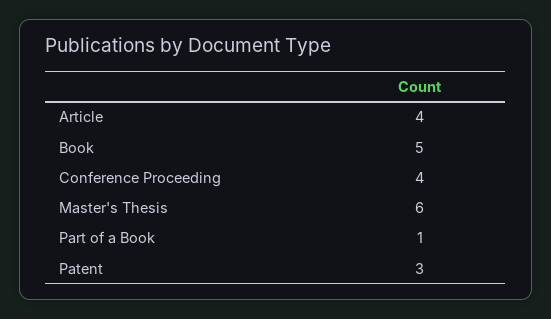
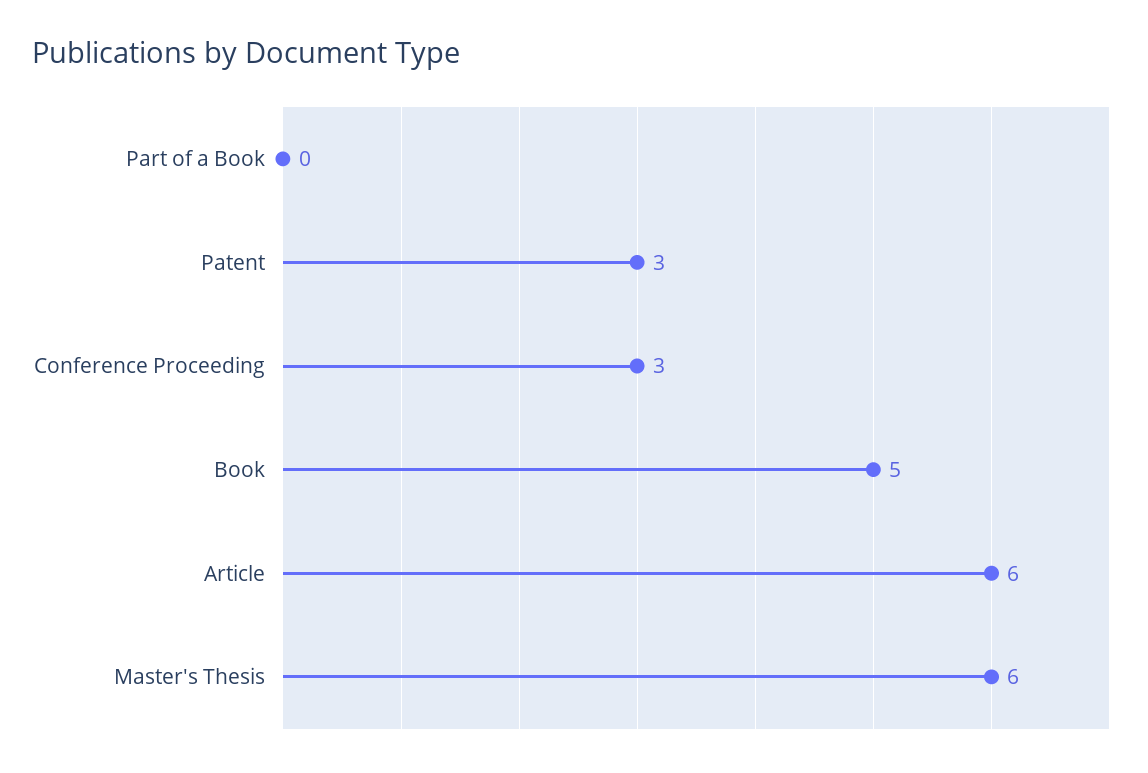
  {
-   "Article": 4,
+   "Article": 6,
    "Book": 5,
-   "Conference Proceeding": 4,
+   "Conference Proceeding": 3,
    "Master's Thesis": 6,
-   "Part of a Book": 1,
+   "Part of a Book": 0,
    "Patent": 3
  }

